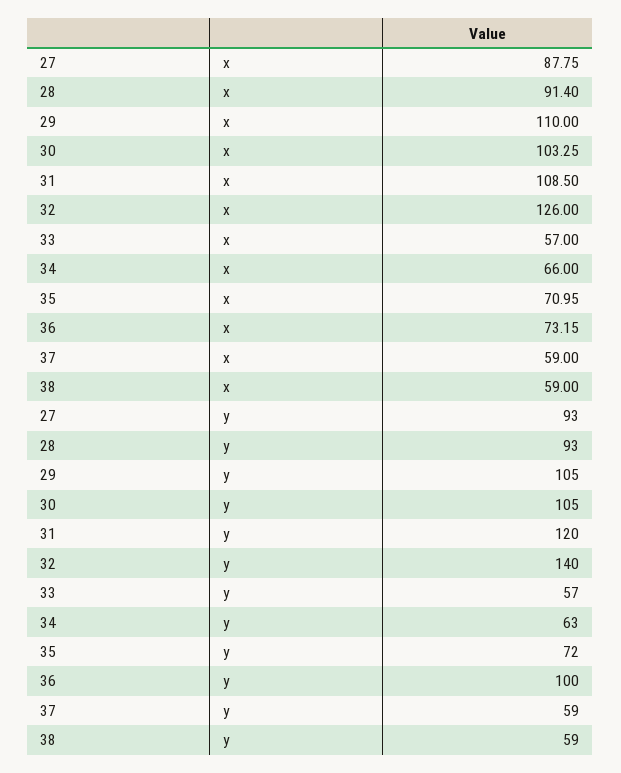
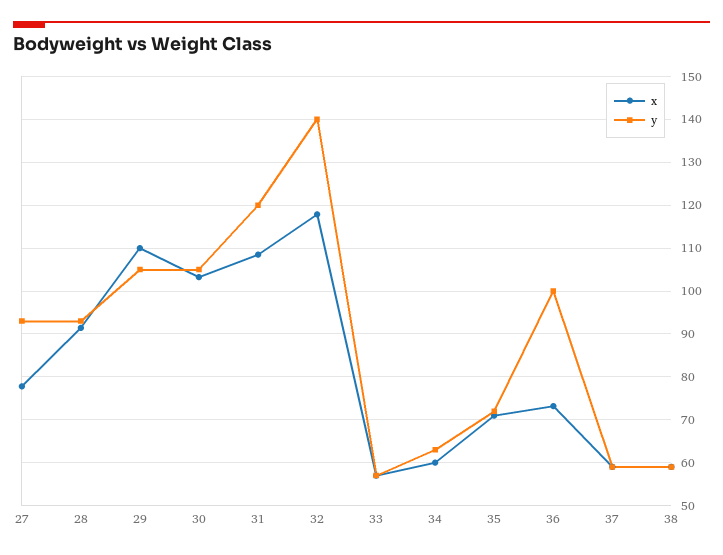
  {
    "x": {
-     "27": 87.75,
+     "27": 78,
      "28": 91.4,
      "29": 110,
      "30": 103.25,
      "31": 108.5,
-     "32": 126,
+     "32": 118,
      "33": 57,
-     "34": 66,
+     "34": 60,
      "35": 70.95,
      "36": 73.15,
      "37": 59,
      "38": 59
    },
    "y": {
      "27": 93,
      "28": 93,
      "29": 105,
      "30": 105,
      "31": 120,
      "32": 140,
      "33": 57,
      "34": 63,
      "35": 72,
      "36": 100,
      "37": 59,
      "38": 59
    }
  }

